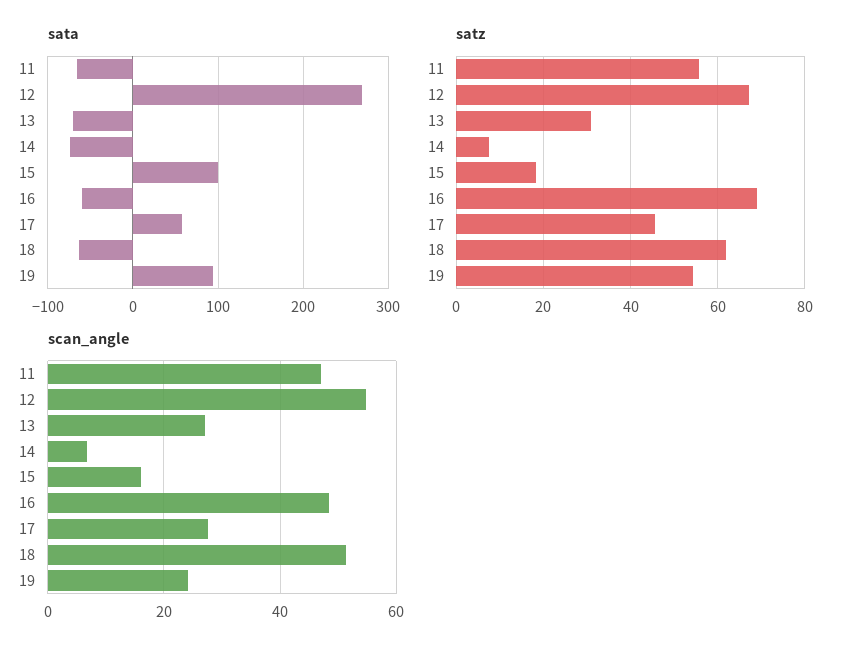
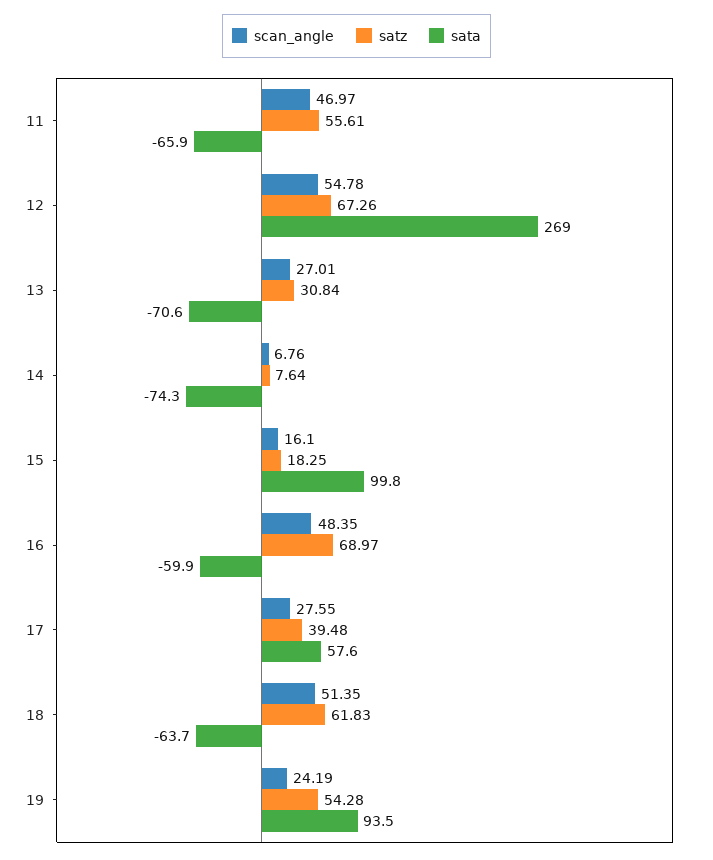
  {
    "sata": {
      "11": -65.9,
      "12": 269,
      "13": -70.6,
      "14": -74.3,
      "15": 99.8,
      "16": -59.9,
      "17": 57.6,
      "18": -63.7,
      "19": 93.5
    },
    "satz": {
      "11": 55.61,
      "12": 67.26,
      "13": 30.84,
      "14": 7.64,
      "15": 18.25,
      "16": 68.97,
-     "17": 46,
+     "17": 39.48,
      "18": 61.83,
      "19": 54.28
    },
    "scan_angle": {
      "11": 46.97,
      "12": 54.78,
      "13": 27.01,
      "14": 6.76,
      "15": 16.1,
      "16": 48.35,
      "17": 27.55,
      "18": 51.35,
      "19": 24.19
    }
  }

